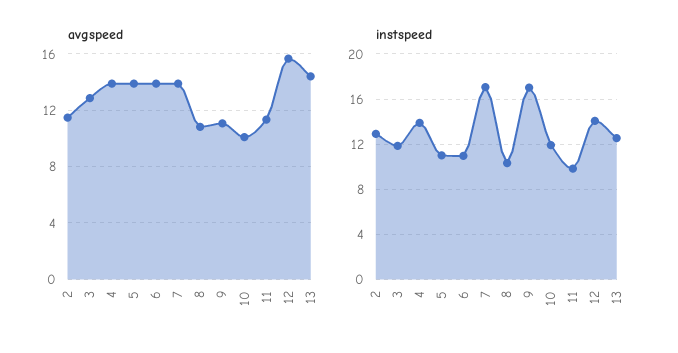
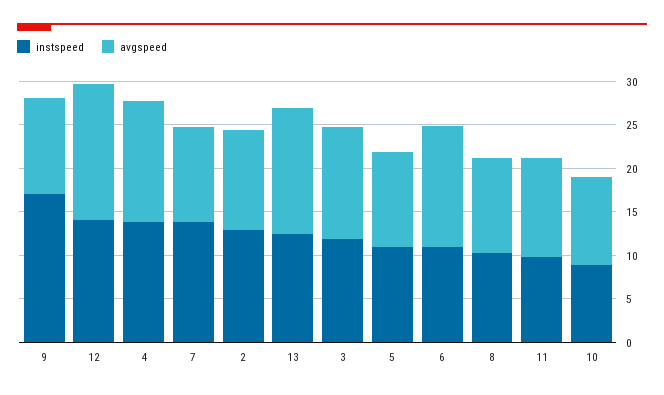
  {
    "avgspeed": {
      "2": 11.5,
      "3": 13,
      "4": 14,
-     "5": 14,
+     "5": 11,
      "6": 14,
-     "7": 14,
+     "7": 11,
      "8": 11,
      "9": 11,
      "10": 10,
      "11": 11.5,
      "12": 15.5,
      "13": 14.5
    },
    "instspeed": {
      "2": 13,
      "3": 12,
      "4": 14,
      "5": 11,
      "6": 11,
-     "7": 17,
+     "7": 14,
      "8": 10,
      "9": 17,
-     "10": 12,
+     "10": 9,
      "11": 10,
      "12": 14,
      "13": 13
    }
  }

